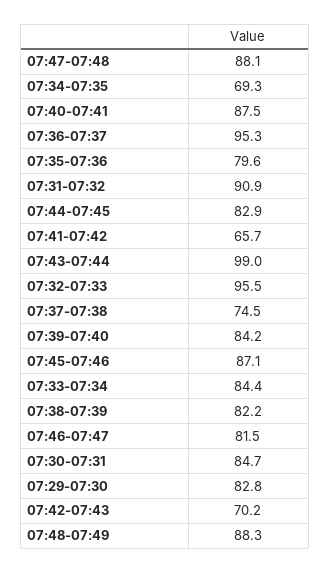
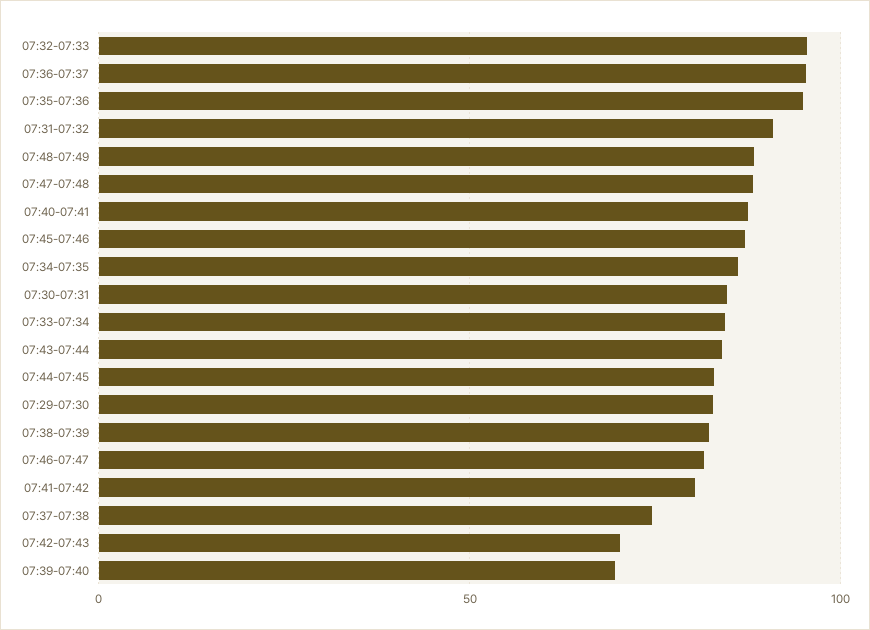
  {
    "07:47-07:48": 88.1,
-   "07:34-07:35": 69.3,
+   "07:34-07:35": 85,
    "07:40-07:41": 87.5,
    "07:36-07:37": 95.3,
-   "07:35-07:36": 79.6,
+   "07:35-07:36": 95,
    "07:31-07:32": 90.9,
    "07:44-07:45": 82.9,
-   "07:41-07:42": 65.7,
+   "07:41-07:42": 80,
-   "07:43-07:44": 99,
+   "07:43-07:44": 85,
    "07:32-07:33": 95.5,
    "07:37-07:38": 74.5,
-   "07:39-07:40": 84.2,
+   "07:39-07:40": 70,
    "07:45-07:46": 87.1,
    "07:33-07:34": 84.4,
    "07:38-07:39": 82.2,
    "07:46-07:47": 81.5,
    "07:30-07:31": 84.7,
    "07:29-07:30": 82.8,
    "07:42-07:43": 70.2,
    "07:48-07:49": 88.3
  }

